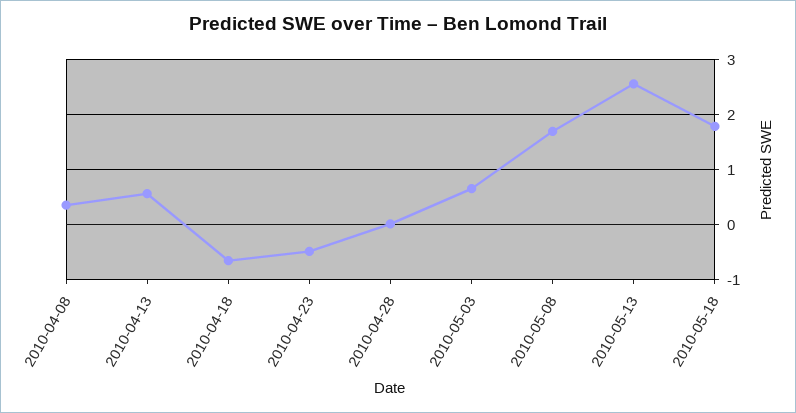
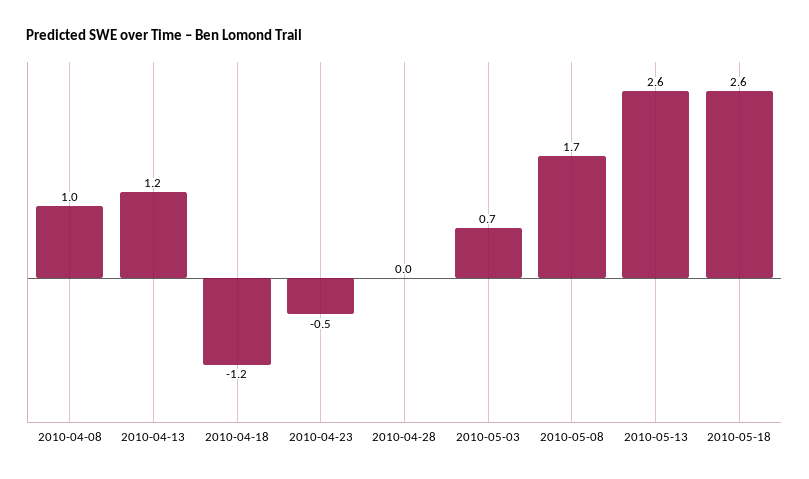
  {
-   "2010-04-08": 0.4,
+   "2010-04-08": 1,
-   "2010-04-13": 0.6,
+   "2010-04-13": 1.2,
-   "2010-04-18": -0.6,
+   "2010-04-18": -1.2,
    "2010-04-23": -0.5,
    "2010-04-28": 0,
    "2010-05-03": 0.7,
    "2010-05-08": 1.7,
    "2010-05-13": 2.6,
-   "2010-05-18": 1.8
+   "2010-05-18": 2.6
  }

